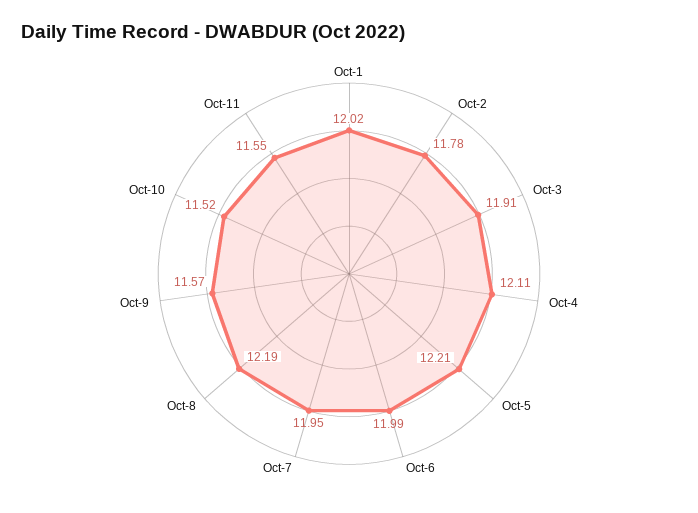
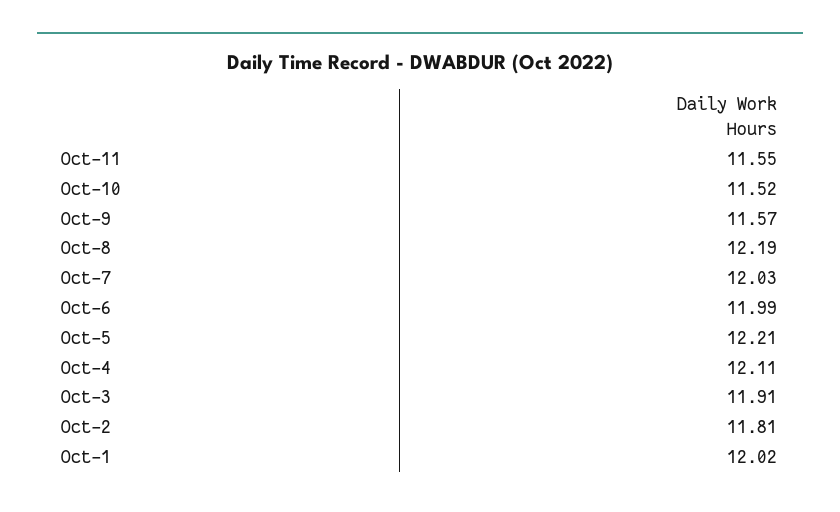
  {
    "Oct-1": 12.02,
-   "Oct-2": 11.78,
+   "Oct-2": 11.81,
    "Oct-3": 11.91,
    "Oct-4": 12.11,
    "Oct-5": 12.21,
    "Oct-6": 11.99,
-   "Oct-7": 11.95,
+   "Oct-7": 12.03,
    "Oct-8": 12.19,
    "Oct-9": 11.57,
    "Oct-10": 11.52,
    "Oct-11": 11.55
  }

